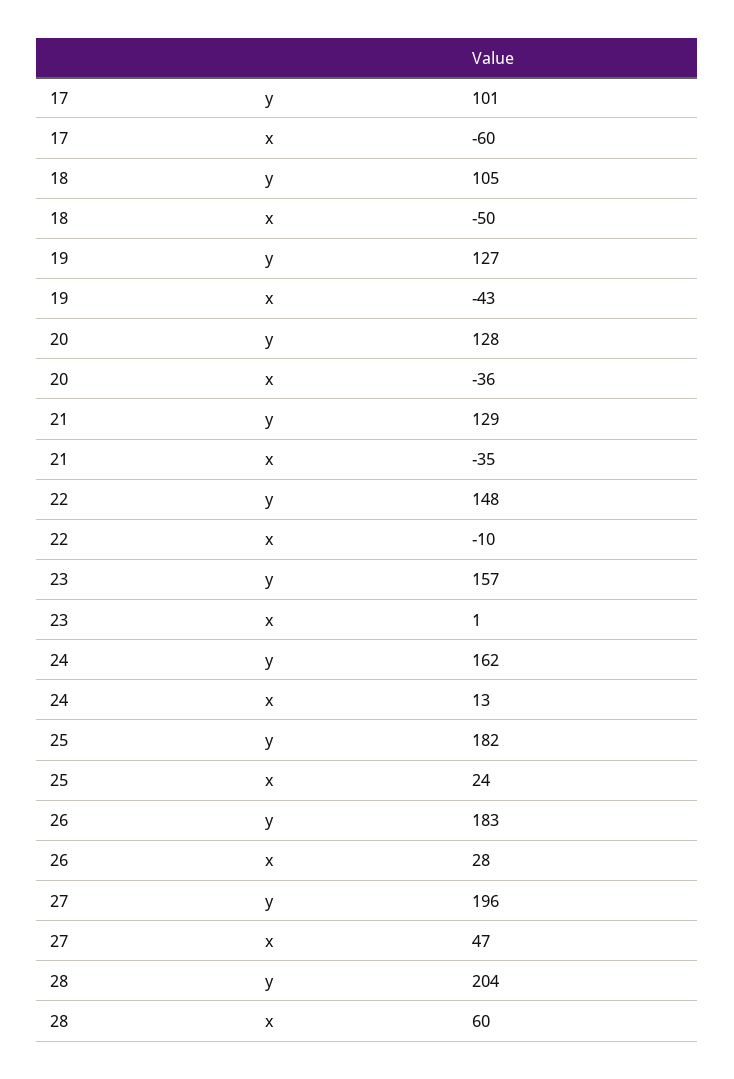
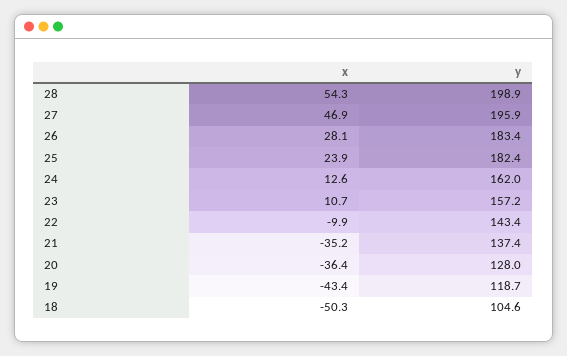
  {
-   "17": {
-     "y": 101,
-     "x": -60
-   },
    "18": {
      "y": 104.6,
      "x": -50.3
    },
    "19": {
-     "y": 127,
+     "y": 118.7,
      "x": -43.4
    },
    "20": {
      "y": 128,
      "x": -36.4
    },
    "21": {
-     "y": 129,
+     "y": 137.4,
      "x": -35.2
    },
    "22": {
-     "y": 148,
+     "y": 143.4,
      "x": -9.9
    },
    "23": {
      "y": 157.2,
-     "x": 1
+     "x": 10.7
    },
    "24": {
      "y": 162,
      "x": 12.6
    },
    "25": {
      "y": 182.4,
      "x": 23.9
    },
    "26": {
      "y": 183.4,
      "x": 28.1
    },
    "27": {
      "y": 195.9,
      "x": 46.9
    },
    "28": {
-     "y": 204,
+     "y": 198.9,
-     "x": 60
+     "x": 54.3
    }
  }

